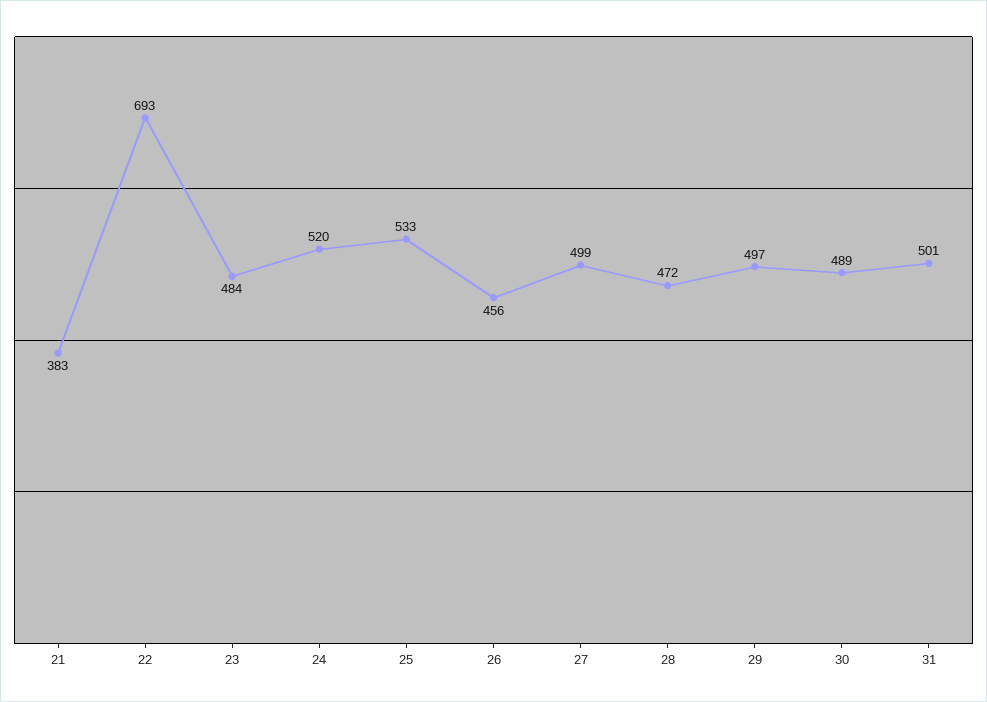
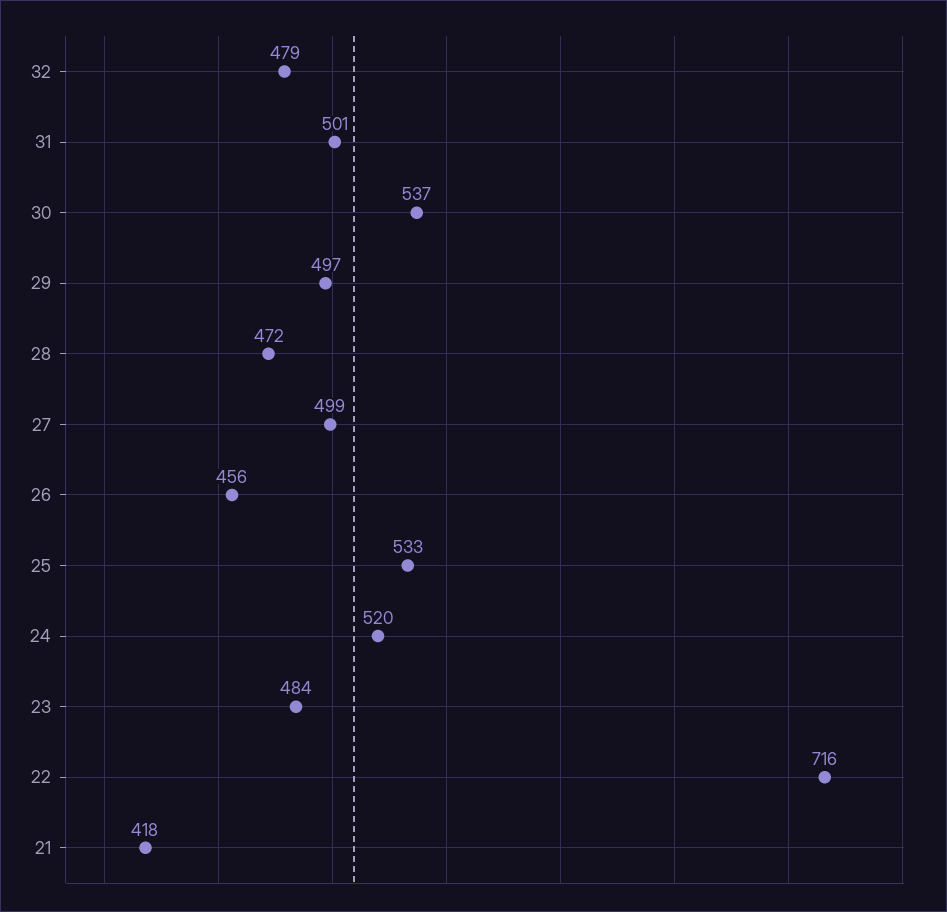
  {
-   "21": 383,
+   "21": 418,
-   "22": 693,
+   "22": 716,
    "23": 484,
    "24": 520,
    "25": 533,
    "26": 456,
    "27": 499,
    "28": 472,
    "29": 497,
-   "30": 489,
+   "30": 537,
-   "31": 501
+   "31": 501,
+   "32": 479
  }

